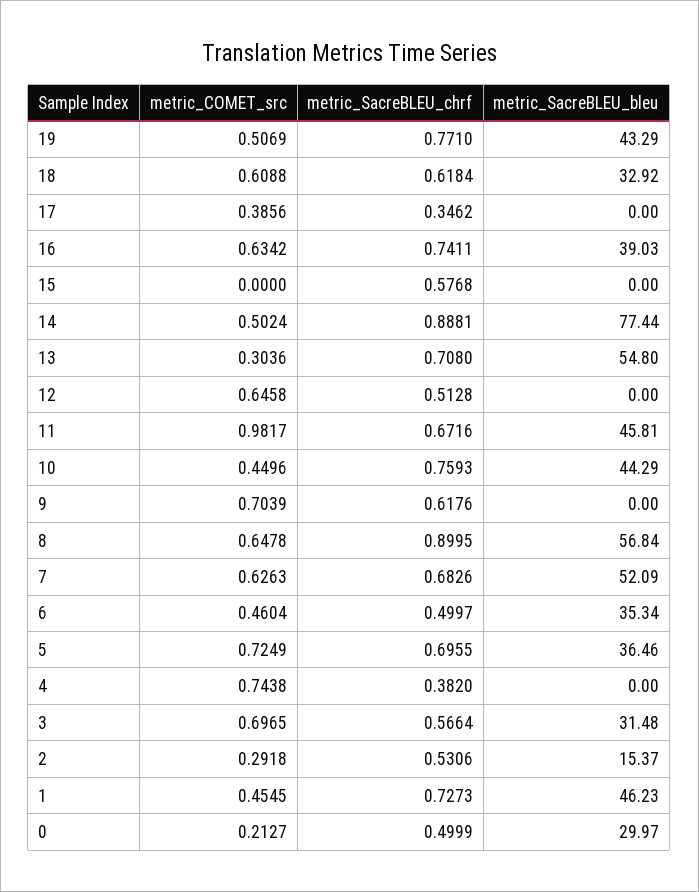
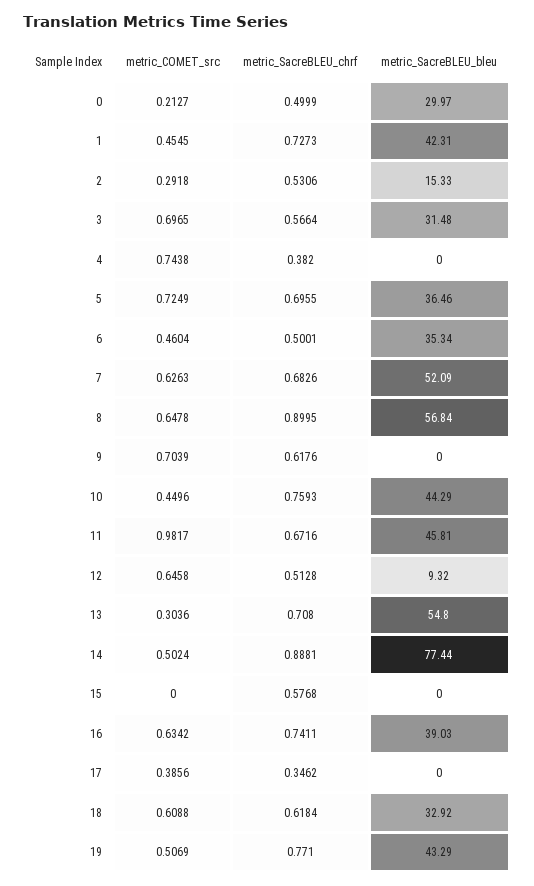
  {
    "metric_COMET_src": {
      "19": 0.5069,
      "18": 0.6088,
      "17": 0.3856,
      "16": 0.6342,
      "15": 0,
      "14": 0.5024,
      "13": 0.3036,
      "12": 0.6458,
      "11": 0.9817,
      "10": 0.4496,
      "9": 0.7039,
      "8": 0.6478,
      "7": 0.6263,
      "6": 0.4604,
      "5": 0.7249,
      "4": 0.7438,
      "3": 0.6965,
      "2": 0.2918,
      "1": 0.4545,
      "0": 0.2127
    },
    "metric_SacreBLEU_chrf": {
      "19": 0.771,
      "18": 0.6184,
      "17": 0.3462,
      "16": 0.7411,
      "15": 0.5768,
      "14": 0.8881,
      "13": 0.708,
      "12": 0.5128,
      "11": 0.6716,
      "10": 0.7593,
      "9": 0.6176,
      "8": 0.8995,
      "7": 0.6826,
-     "6": 0.4997,
+     "6": 0.5001,
      "5": 0.6955,
      "4": 0.382,
      "3": 0.5664,
      "2": 0.5306,
      "1": 0.7273,
      "0": 0.4999
    },
    "metric_SacreBLEU_bleu": {
      "19": 43.29,
      "18": 32.92,
      "17": 0,
      "16": 39.03,
      "15": 0,
      "14": 77.44,
      "13": 54.8,
-     "12": 0,
+     "12": 9.32,
      "11": 45.81,
      "10": 44.29,
      "9": 0,
      "8": 56.84,
      "7": 52.09,
      "6": 35.34,
      "5": 36.46,
      "4": 0,
      "3": 31.48,
-     "2": 15.37,
+     "2": 15.33,
-     "1": 46.23,
+     "1": 42.31,
      "0": 29.97
    }
  }

